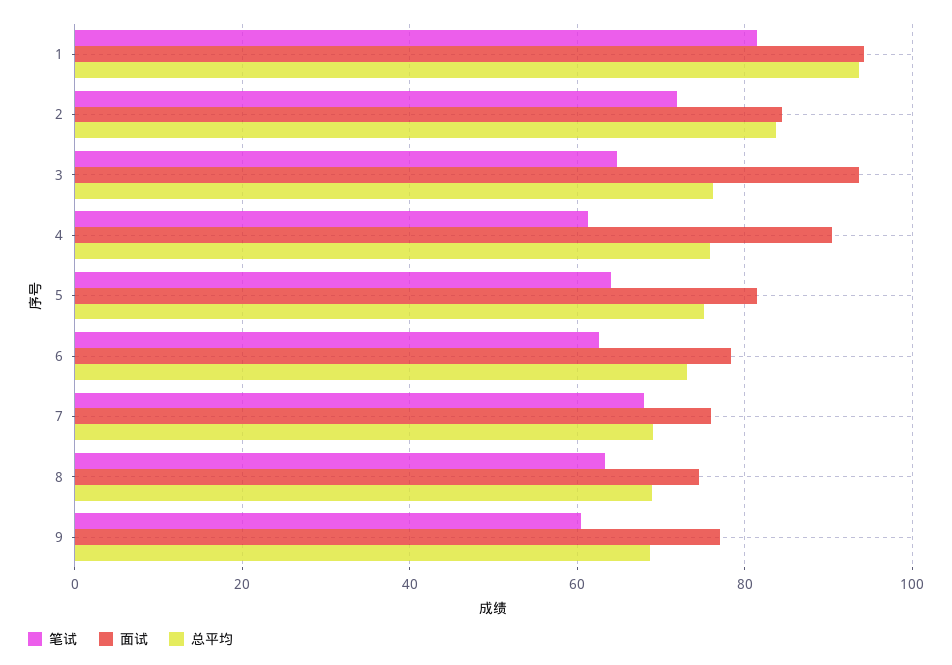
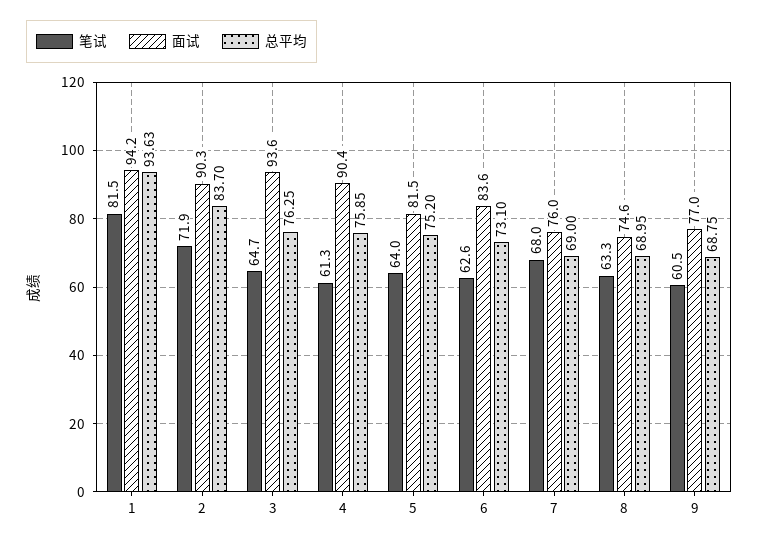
  {
    "笔试": {
      "1": 81.5,
      "2": 71.9,
      "3": 64.7,
      "4": 61.3,
      "5": 64,
      "6": 62.6,
      "7": 68,
      "8": 63.3,
      "9": 60.5
    },
    "面试": {
      "1": 94.2,
-     "2": 84,
+     "2": 90.3,
      "3": 93.6,
      "4": 90.4,
      "5": 81.5,
-     "6": 78,
+     "6": 83.6,
      "7": 76,
      "8": 74.6,
      "9": 77
    },
    "总平均": {
      "1": 93.63,
      "2": 83.7,
      "3": 76.25,
      "4": 75.85,
      "5": 75.2,
      "6": 73.1,
      "7": 69,
      "8": 68.95,
      "9": 68.75
    }
  }

